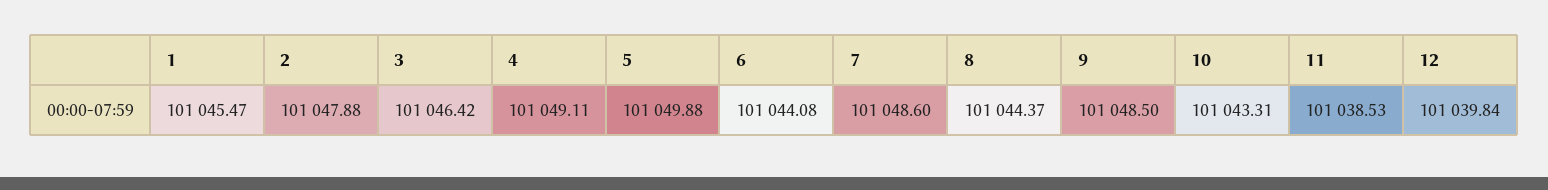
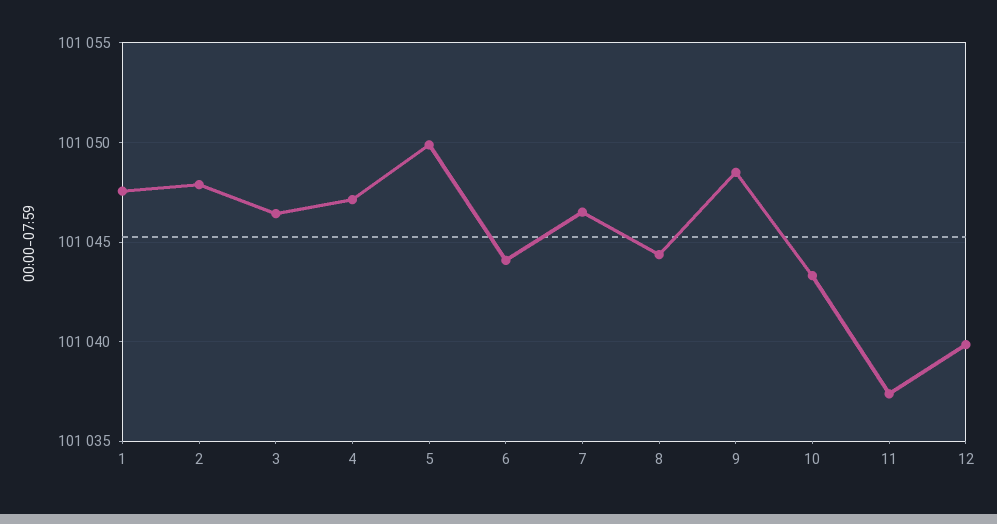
  {
-   "1": 101045.47,
+   "1": 101047.5,
    "2": 101047.88,
    "3": 101046.42,
-   "4": 101049.11,
+   "4": 101047,
    "5": 101049.88,
    "6": 101044.08,
-   "7": 101048.6,
+   "7": 101046.5,
    "8": 101044.37,
    "9": 101048.5,
    "10": 101043.31,
-   "11": 101038.53,
+   "11": 101037.5,
    "12": 101039.84
  }

